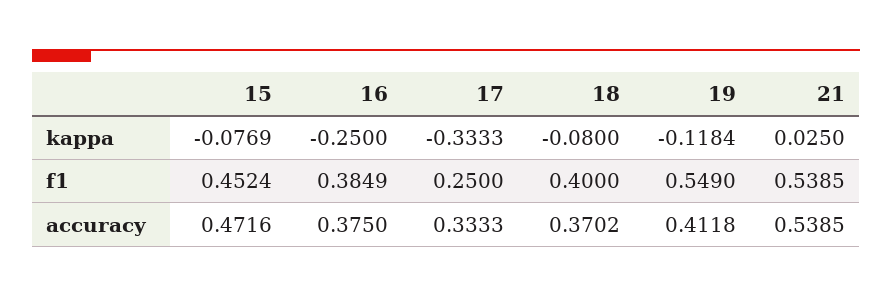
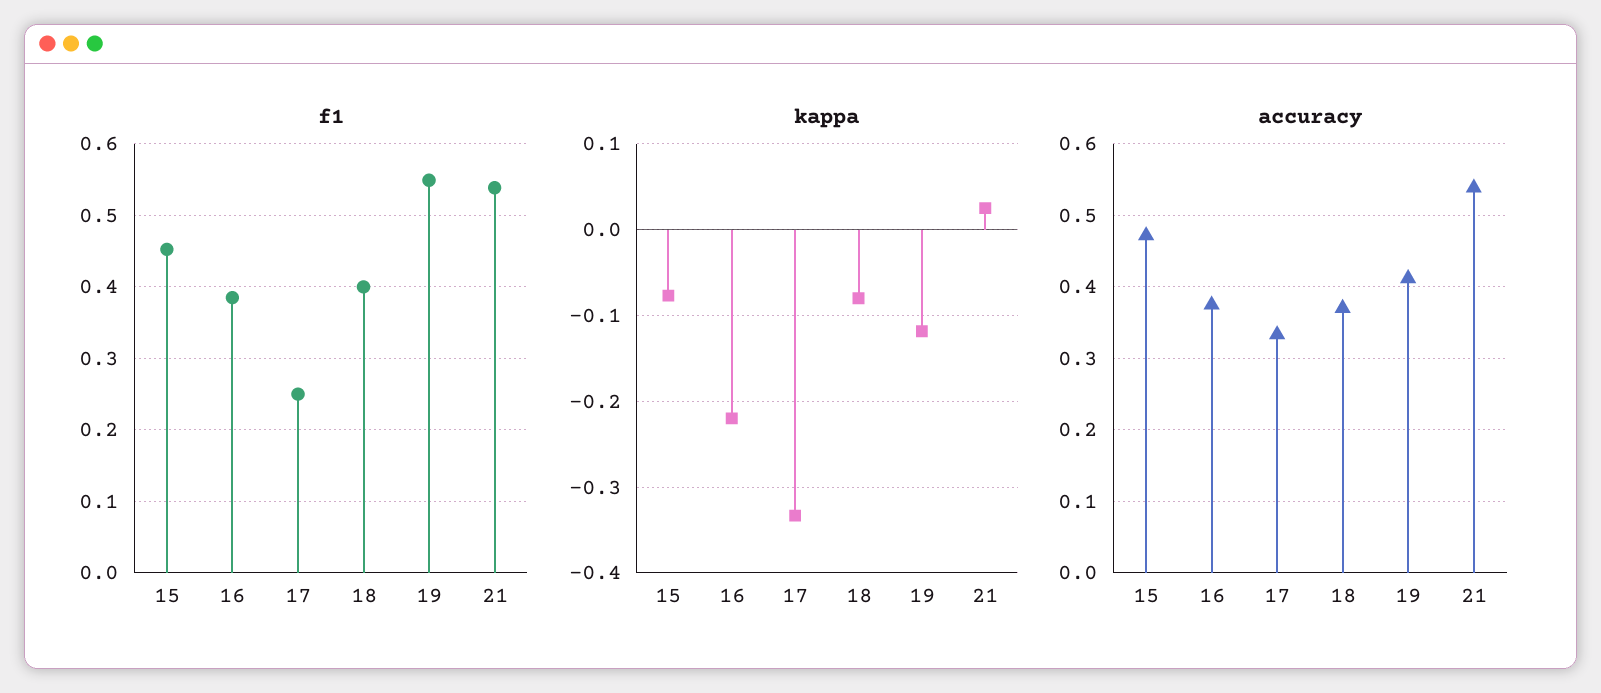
  {
    "kappa": {
      "15": -0.0769,
-     "16": -0.25,
+     "16": -0.22,
      "17": -0.3333,
      "18": -0.08,
      "19": -0.1184,
      "21": 0.025
    },
    "f1": {
      "15": 0.4524,
      "16": 0.3849,
      "17": 0.25,
      "18": 0.4,
      "19": 0.549,
      "21": 0.5385
    },
    "accuracy": {
      "15": 0.4716,
      "16": 0.375,
      "17": 0.3333,
      "18": 0.3702,
      "19": 0.4118,
      "21": 0.5385
    }
  }

